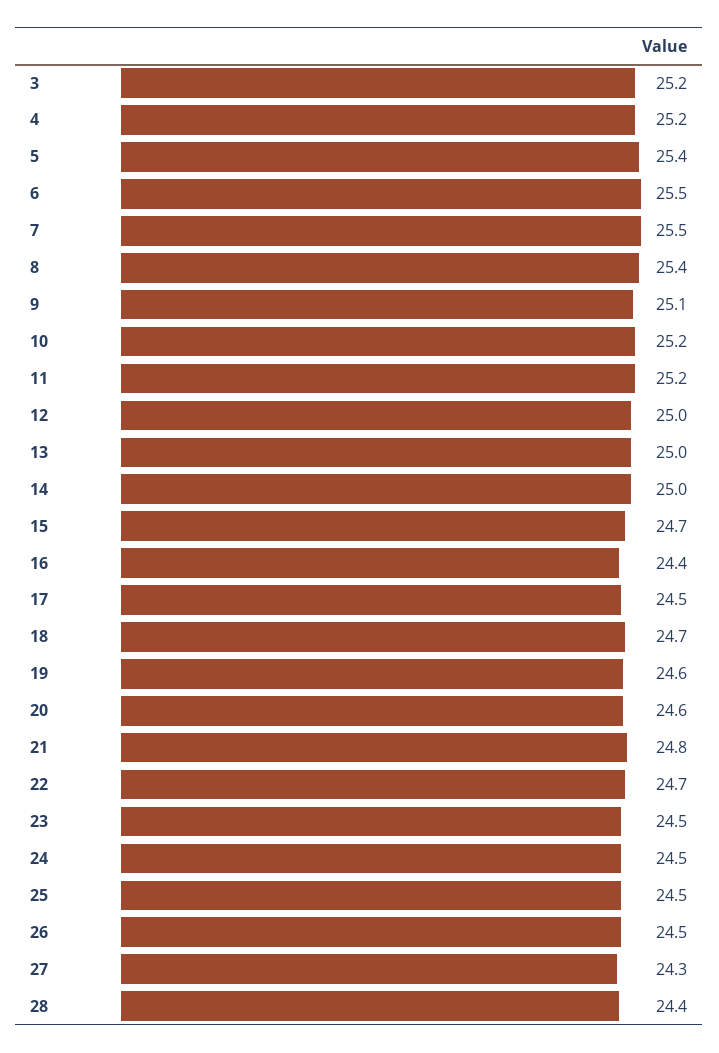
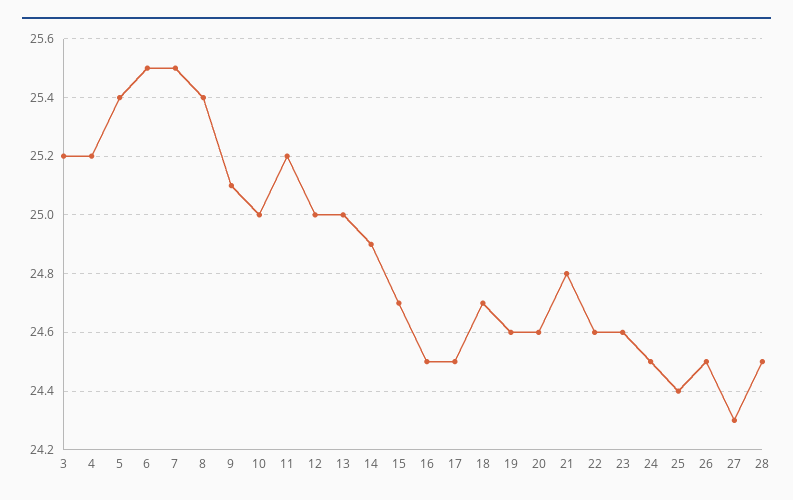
  {
    "3": 25.2,
    "4": 25.2,
    "5": 25.4,
    "6": 25.5,
    "7": 25.5,
    "8": 25.4,
    "9": 25.1,
-   "10": 25.2,
+   "10": 25,
    "11": 25.2,
    "12": 25,
    "13": 25,
-   "14": 25,
+   "14": 24.9,
    "15": 24.7,
-   "16": 24.4,
+   "16": 24.5,
    "17": 24.5,
    "18": 24.7,
    "19": 24.6,
    "20": 24.6,
    "21": 24.8,
-   "22": 24.7,
+   "22": 24.6,
-   "23": 24.5,
+   "23": 24.6,
    "24": 24.5,
-   "25": 24.5,
+   "25": 24.4,
    "26": 24.5,
    "27": 24.3,
-   "28": 24.4
+   "28": 24.5
  }

